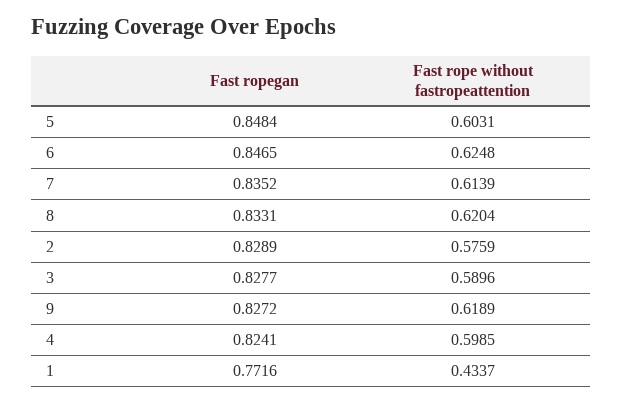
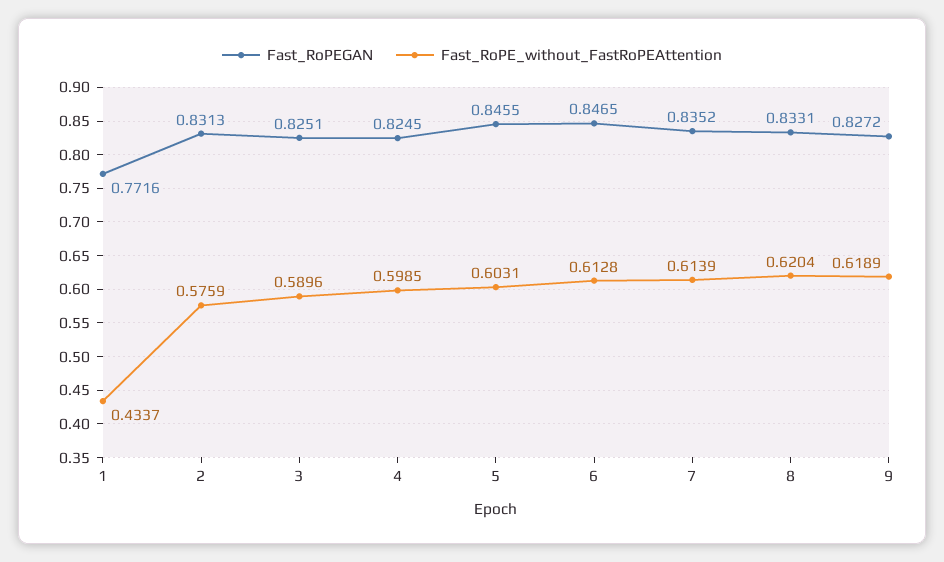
  {
    "Fast ropegan": {
-     "5": 0.8484,
+     "5": 0.8455,
      "6": 0.8465,
      "7": 0.8352,
      "8": 0.8331,
-     "2": 0.8289,
+     "2": 0.8313,
-     "3": 0.8277,
+     "3": 0.8251,
      "9": 0.8272,
-     "4": 0.8241,
+     "4": 0.8245,
      "1": 0.7716
    },
    "Fast rope without fastropeattention": {
      "5": 0.6031,
-     "6": 0.6248,
+     "6": 0.6128,
      "7": 0.6139,
      "8": 0.6204,
      "2": 0.5759,
      "3": 0.5896,
      "9": 0.6189,
      "4": 0.5985,
      "1": 0.4337
    }
  }

